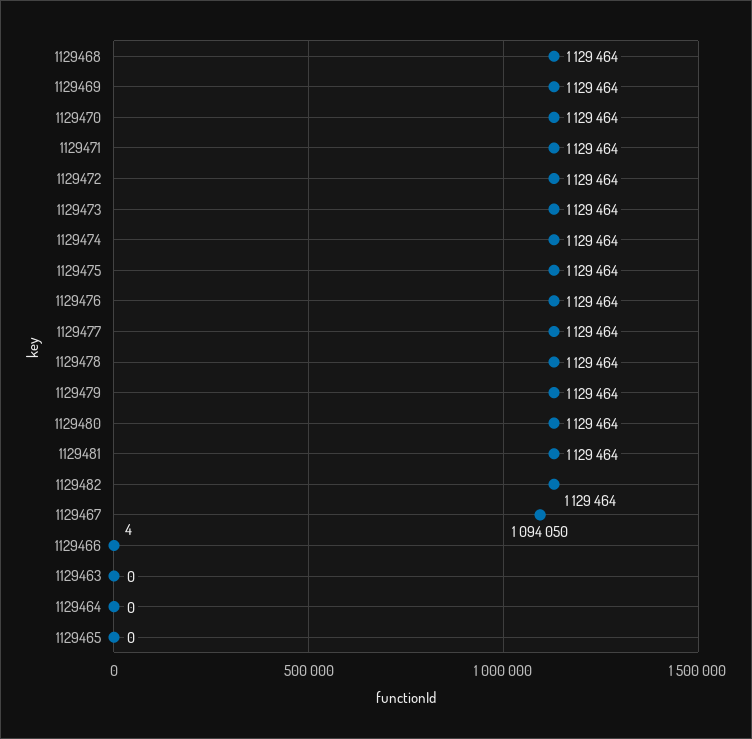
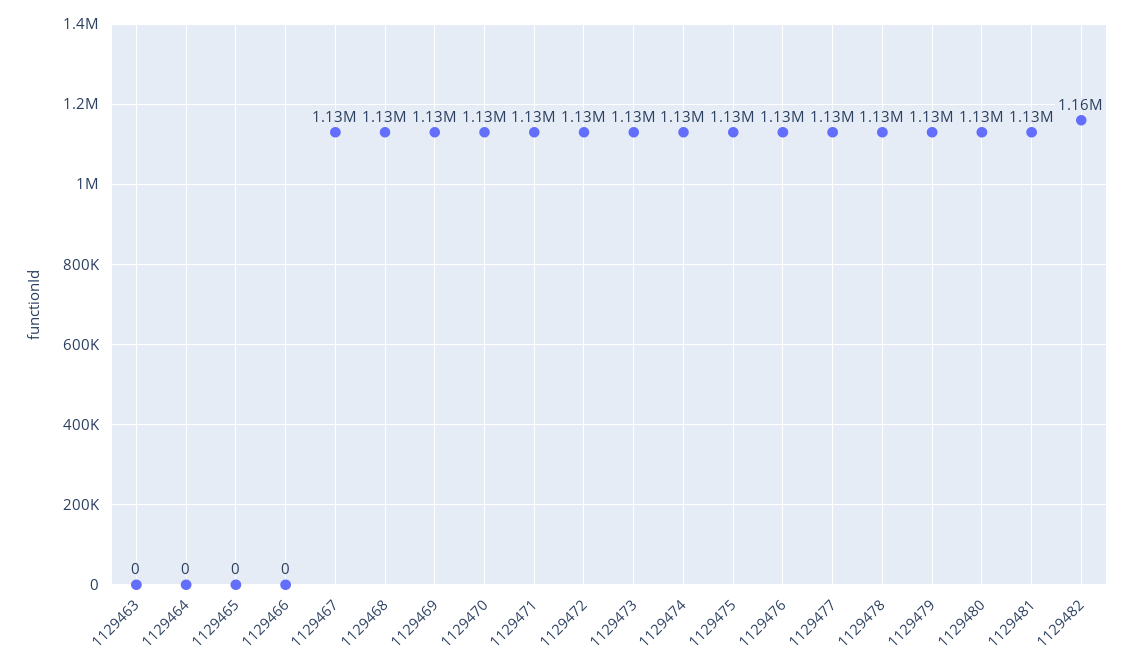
  {
    "1129468": 1129464,
    "1129469": 1129464,
    "1129470": 1129464,
    "1129471": 1129464,
    "1129472": 1129464,
    "1129473": 1129464,
    "1129474": 1129464,
    "1129475": 1129464,
    "1129476": 1129464,
    "1129477": 1129464,
    "1129478": 1129464,
    "1129479": 1129464,
    "1129480": 1129464,
    "1129481": 1129464,
-   "1129482": 1129464,
+   "1129482": 1160000,
-   "1129467": 1094050,
+   "1129467": 1130000,
-   "1129466": 4,
+   "1129466": 0,
    "1129463": 0,
    "1129464": 0,
    "1129465": 0
  }

